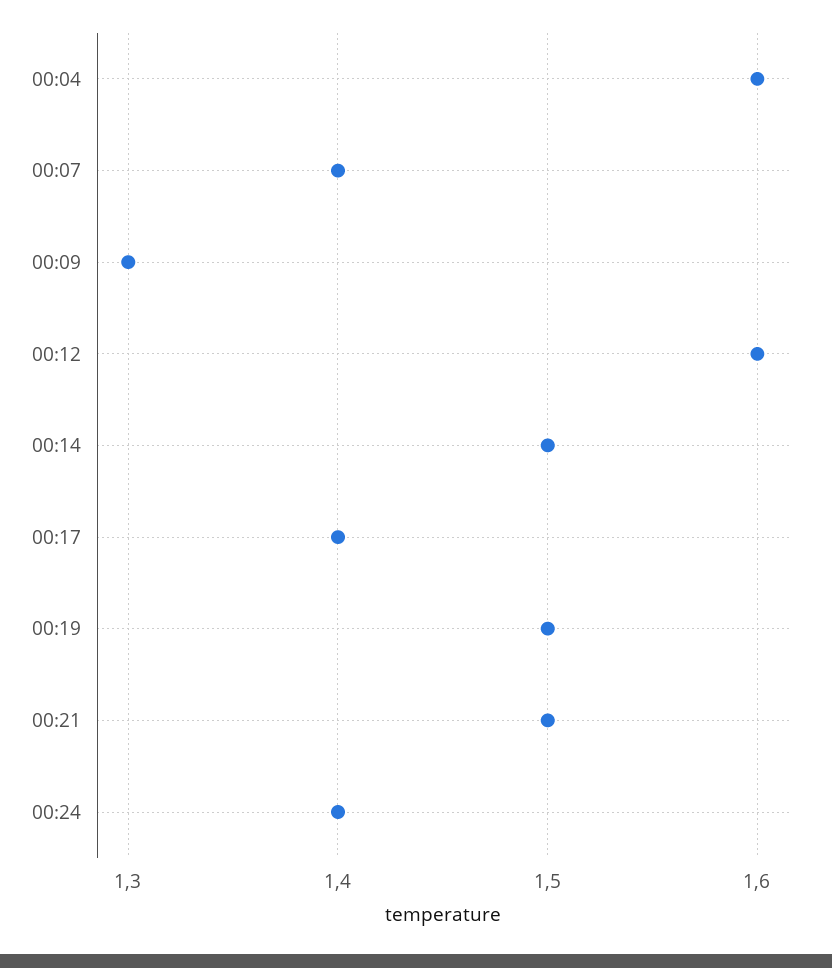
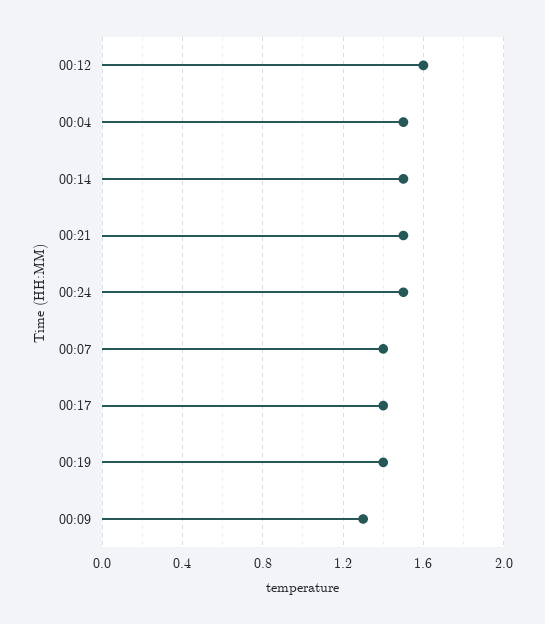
  {
-   "00:04": 1.6,
+   "00:04": 1.5,
    "00:07": 1.4,
    "00:09": 1.3,
    "00:12": 1.6,
    "00:14": 1.5,
    "00:17": 1.4,
-   "00:19": 1.5,
+   "00:19": 1.4,
    "00:21": 1.5,
-   "00:24": 1.4
+   "00:24": 1.5
  }

